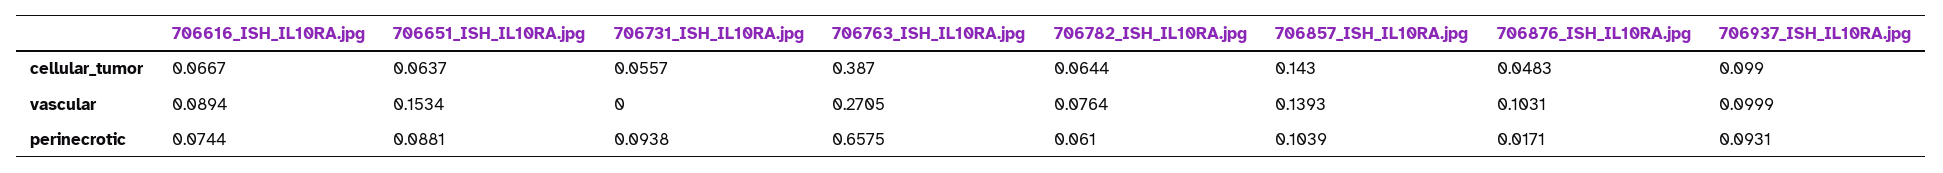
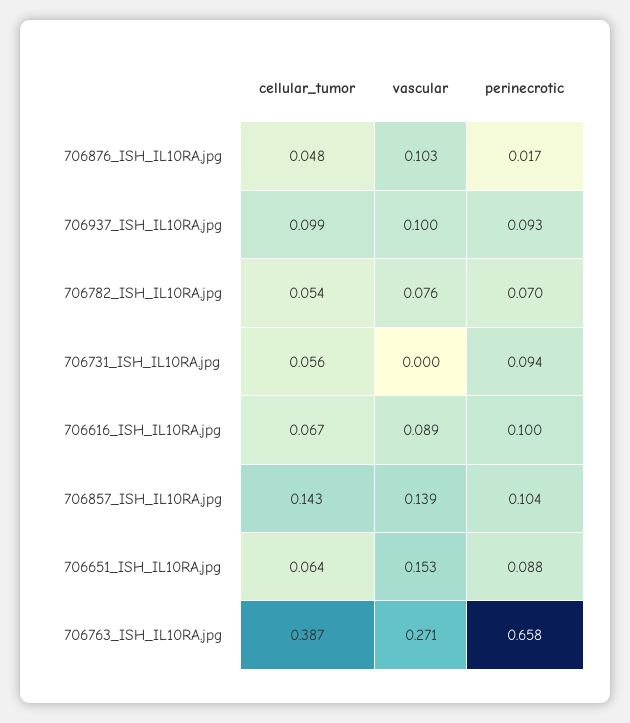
  {
    "706616_ISH_IL10RA.jpg": {
      "cellular_tumor": 0.0667,
      "vascular": 0.0894,
-     "perinecrotic": 0.0744
+     "perinecrotic": 0.1
    },
    "706651_ISH_IL10RA.jpg": {
      "cellular_tumor": 0.0637,
      "vascular": 0.1534,
      "perinecrotic": 0.0881
    },
    "706731_ISH_IL10RA.jpg": {
      "cellular_tumor": 0.0557,
      "vascular": 0,
      "perinecrotic": 0.0938
    },
    "706763_ISH_IL10RA.jpg": {
      "cellular_tumor": 0.387,
      "vascular": 0.2705,
      "perinecrotic": 0.6575
    },
    "706782_ISH_IL10RA.jpg": {
-     "cellular_tumor": 0.0644,
+     "cellular_tumor": 0.054,
      "vascular": 0.0764,
-     "perinecrotic": 0.061
+     "perinecrotic": 0.07
    },
    "706857_ISH_IL10RA.jpg": {
      "cellular_tumor": 0.143,
      "vascular": 0.1393,
      "perinecrotic": 0.1039
    },
    "706876_ISH_IL10RA.jpg": {
      "cellular_tumor": 0.0483,
      "vascular": 0.1031,
      "perinecrotic": 0.0171
    },
    "706937_ISH_IL10RA.jpg": {
      "cellular_tumor": 0.099,
      "vascular": 0.0999,
      "perinecrotic": 0.0931
    }
  }

